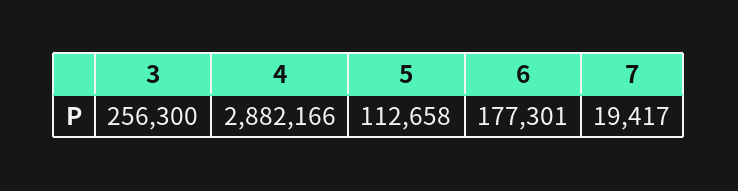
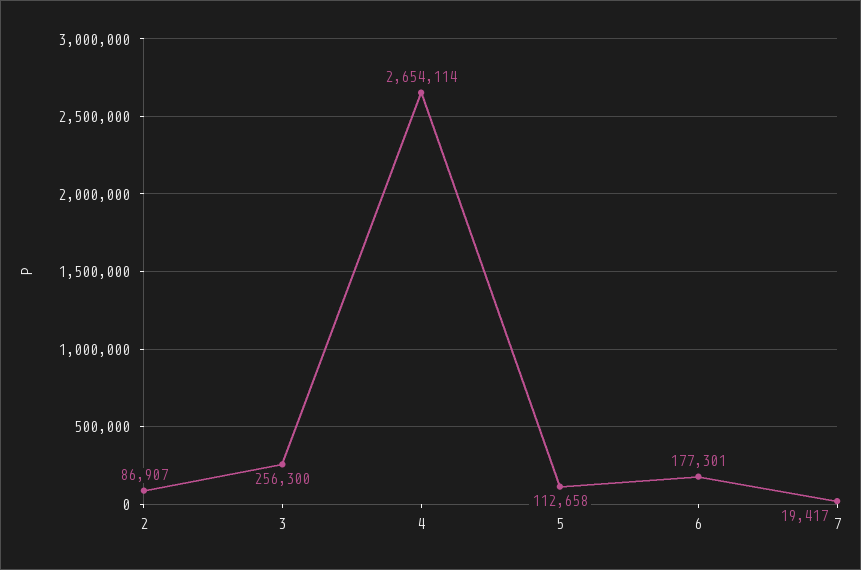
  {
    "3": 256300,
-   "4": 2882166,
+   "4": 2654114,
    "5": 112658,
    "6": 177301,
-   "7": 19417
+   "7": 19417,
+   "2": 86907
  }

